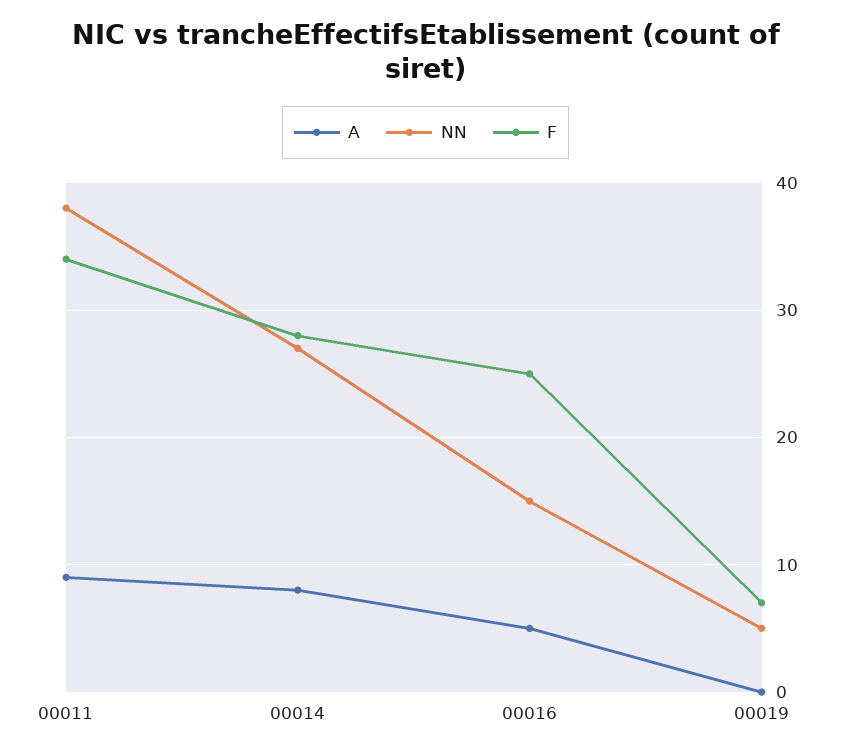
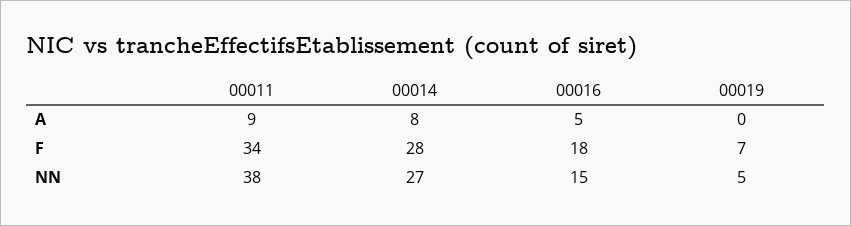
  {
    "A": {
      "00011": 9,
      "00014": 8,
      "00016": 5,
      "00019": 0
    },
    "NN": {
      "00011": 38,
      "00014": 27,
      "00016": 15,
      "00019": 5
    },
    "F": {
      "00011": 34,
      "00014": 28,
-     "00016": 25,
+     "00016": 18,
      "00019": 7
    }
  }

